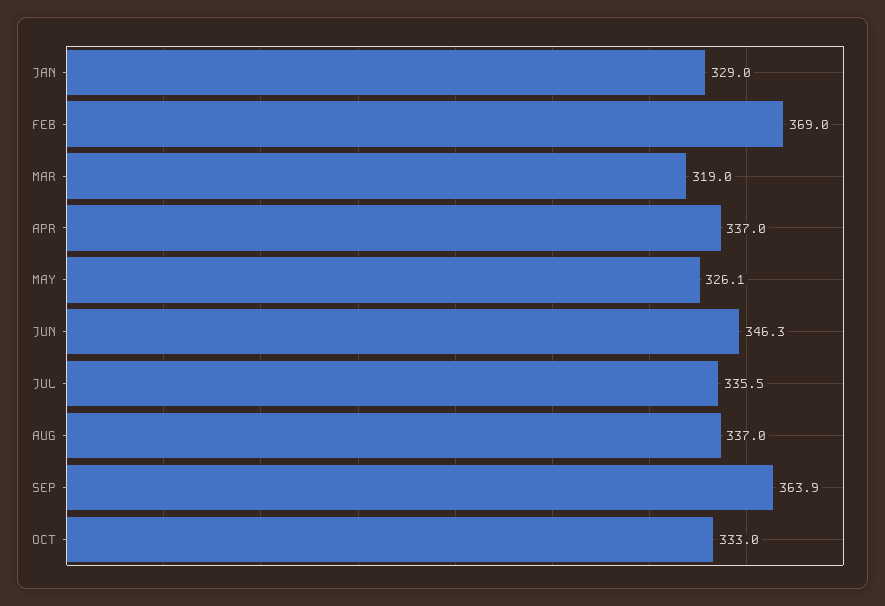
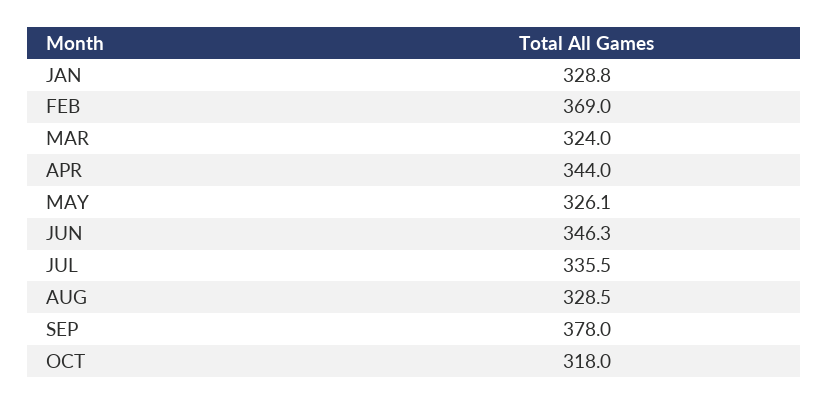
  {
-   "JAN": 329,
+   "JAN": 328.8,
    "FEB": 369,
-   "MAR": 319,
+   "MAR": 324,
-   "APR": 337,
+   "APR": 344,
    "MAY": 326.1,
    "JUN": 346.3,
    "JUL": 335.5,
-   "AUG": 337,
+   "AUG": 328.5,
-   "SEP": 363.9,
+   "SEP": 378,
-   "OCT": 333
+   "OCT": 318
  }

